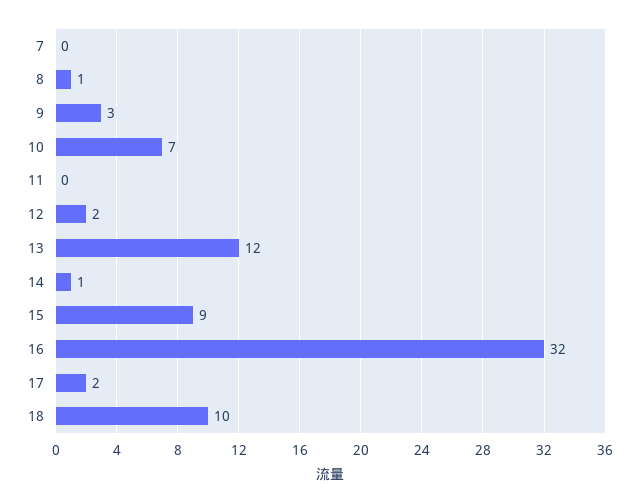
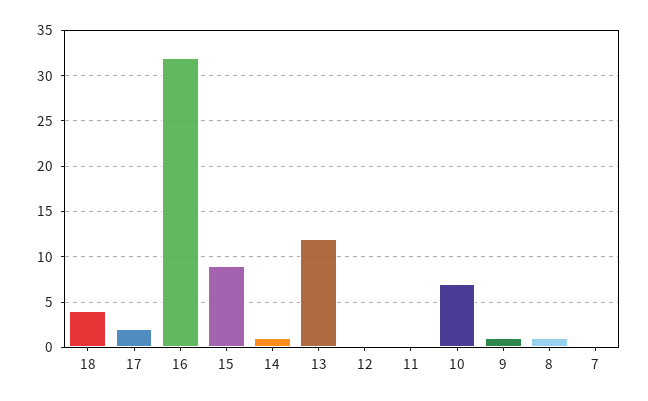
  {
    "7": 0,
    "8": 1,
-   "9": 3,
+   "9": 1,
    "10": 7,
    "11": 0,
-   "12": 2,
+   "12": 0,
    "13": 12,
    "14": 1,
    "15": 9,
    "16": 32,
    "17": 2,
-   "18": 10
+   "18": 4
  }

